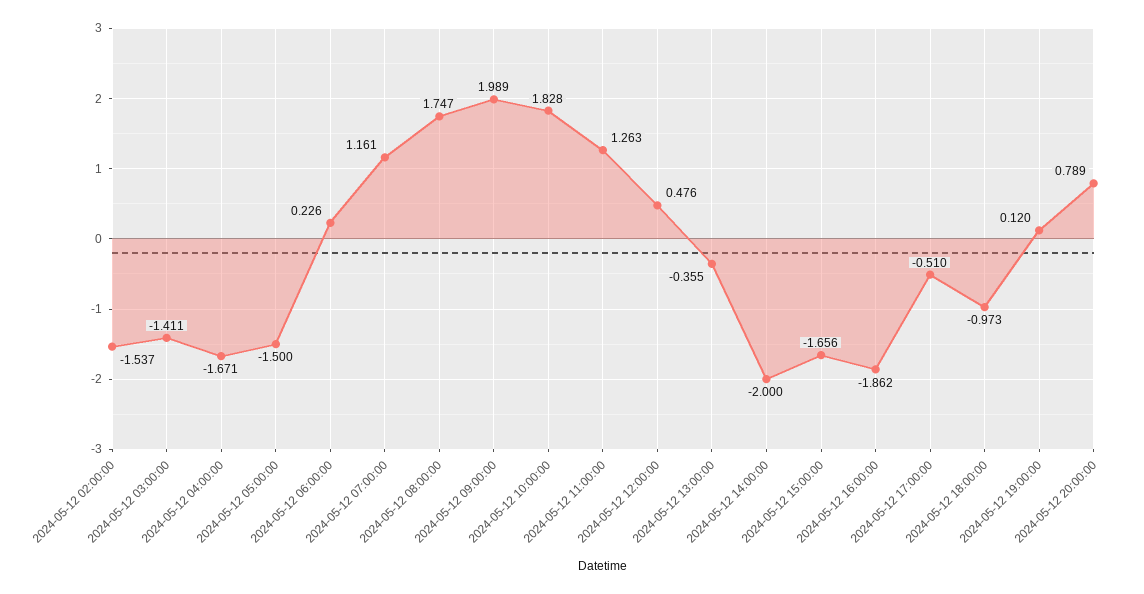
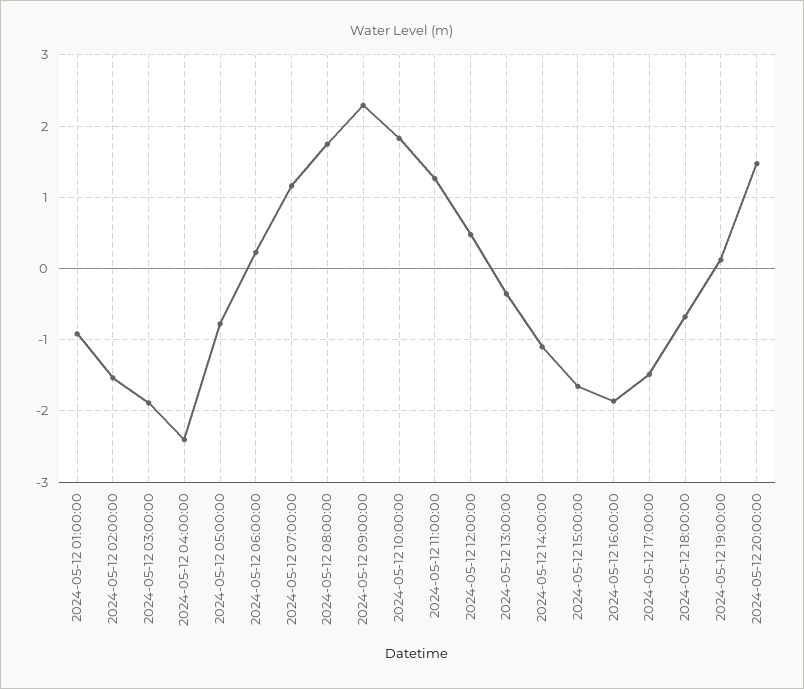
  {
    "2024-05-12 02:00:00": -1.537,
-   "2024-05-12 03:00:00": -1.411,
+   "2024-05-12 03:00:00": -1.9,
-   "2024-05-12 04:00:00": -1.671,
+   "2024-05-12 04:00:00": -2.4,
-   "2024-05-12 05:00:00": -1.5,
+   "2024-05-12 05:00:00": -0.8,
    "2024-05-12 06:00:00": 0.226,
    "2024-05-12 07:00:00": 1.161,
    "2024-05-12 08:00:00": 1.747,
-   "2024-05-12 09:00:00": 1.989,
+   "2024-05-12 09:00:00": 2.3,
    "2024-05-12 10:00:00": 1.828,
    "2024-05-12 11:00:00": 1.263,
    "2024-05-12 12:00:00": 0.476,
    "2024-05-12 13:00:00": -0.355,
-   "2024-05-12 14:00:00": -2,
+   "2024-05-12 14:00:00": -1.1,
    "2024-05-12 15:00:00": -1.656,
    "2024-05-12 16:00:00": -1.862,
-   "2024-05-12 17:00:00": -0.51,
+   "2024-05-12 17:00:00": -1.5,
-   "2024-05-12 18:00:00": -0.973,
+   "2024-05-12 18:00:00": -0.7,
    "2024-05-12 19:00:00": 0.12,
-   "2024-05-12 20:00:00": 0.789
+   "2024-05-12 20:00:00": 1.5,
+   "2024-05-12 01:00:00": -0.9
  }

